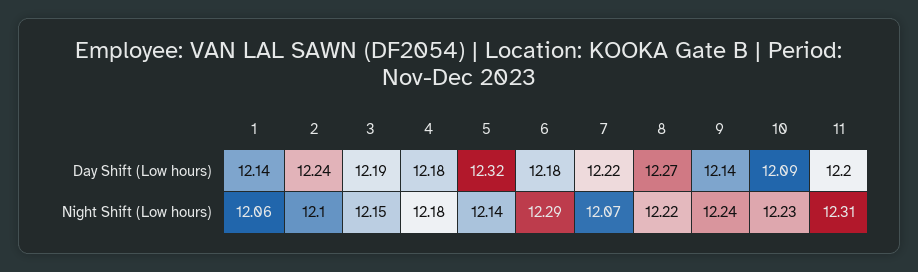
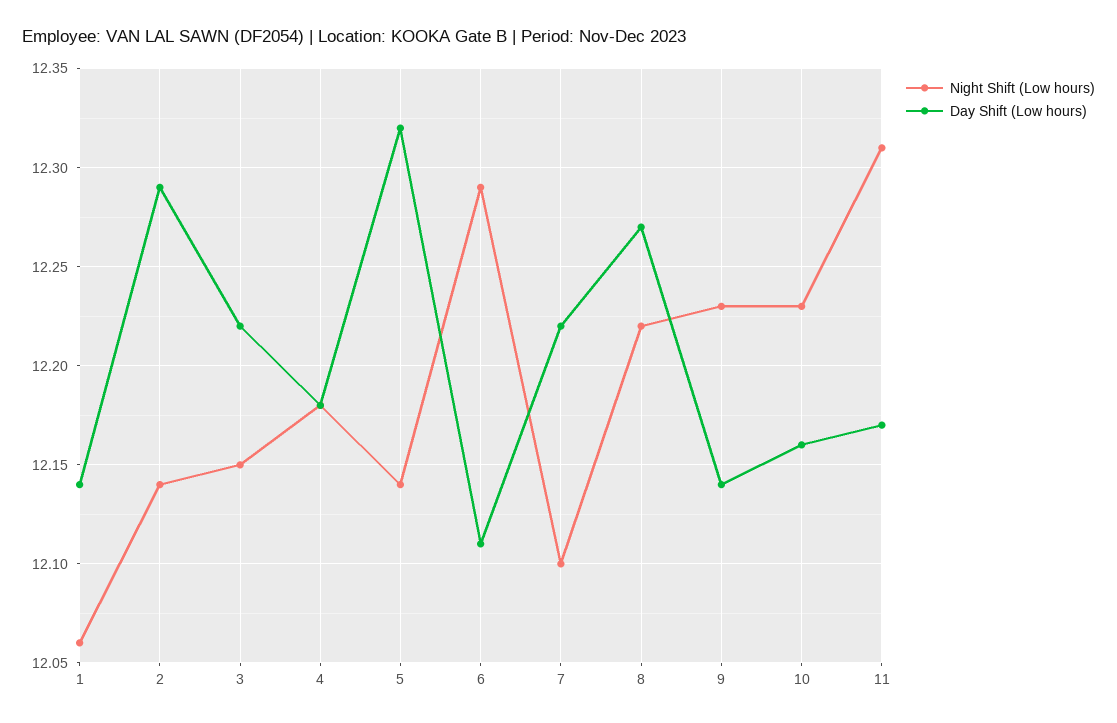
  {
    "Day Shift (Low hours)": {
      "1": 12.14,
-     "2": 12.24,
+     "2": 12.29,
-     "3": 12.19,
+     "3": 12.22,
      "4": 12.18,
      "5": 12.32,
-     "6": 12.18,
+     "6": 12.11,
      "7": 12.22,
      "8": 12.27,
      "9": 12.14,
-     "10": 12.09,
+     "10": 12.16,
-     "11": 12.2
+     "11": 12.17
    },
    "Night Shift (Low hours)": {
      "1": 12.06,
-     "2": 12.1,
+     "2": 12.14,
      "3": 12.15,
      "4": 12.18,
      "5": 12.14,
      "6": 12.29,
-     "7": 12.07,
+     "7": 12.1,
      "8": 12.22,
-     "9": 12.24,
+     "9": 12.23,
      "10": 12.23,
      "11": 12.31
    }
  }

